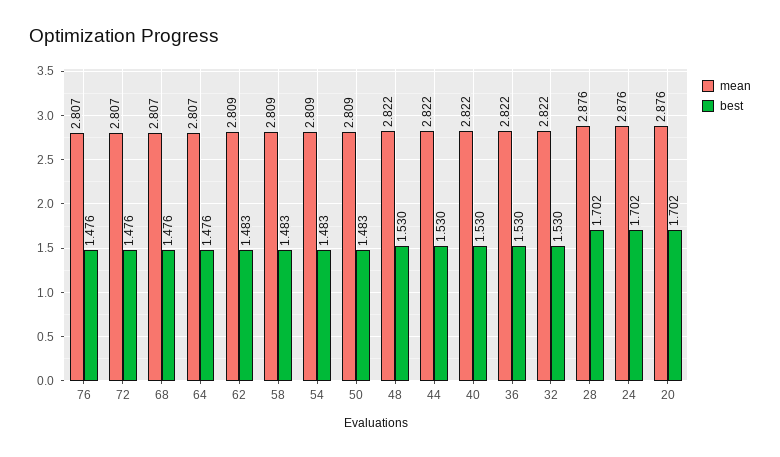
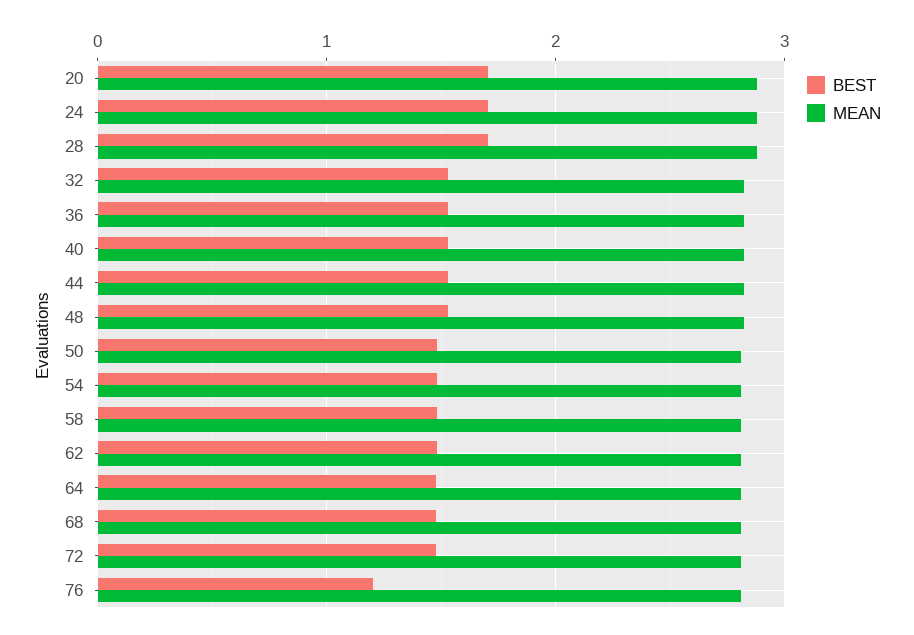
  {
    "mean": {
      "76": 2.807,
      "72": 2.807,
      "68": 2.807,
      "64": 2.807,
      "62": 2.809,
      "58": 2.809,
      "54": 2.809,
      "50": 2.809,
      "48": 2.822,
      "44": 2.822,
      "40": 2.822,
      "36": 2.822,
      "32": 2.822,
      "28": 2.876,
      "24": 2.876,
      "20": 2.876
    },
    "best": {
-     "76": 1.476,
+     "76": 1.2,
      "72": 1.476,
      "68": 1.476,
      "64": 1.476,
      "62": 1.483,
      "58": 1.483,
      "54": 1.483,
      "50": 1.483,
      "48": 1.53,
      "44": 1.53,
      "40": 1.53,
      "36": 1.53,
      "32": 1.53,
      "28": 1.702,
      "24": 1.702,
      "20": 1.702
    }
  }

